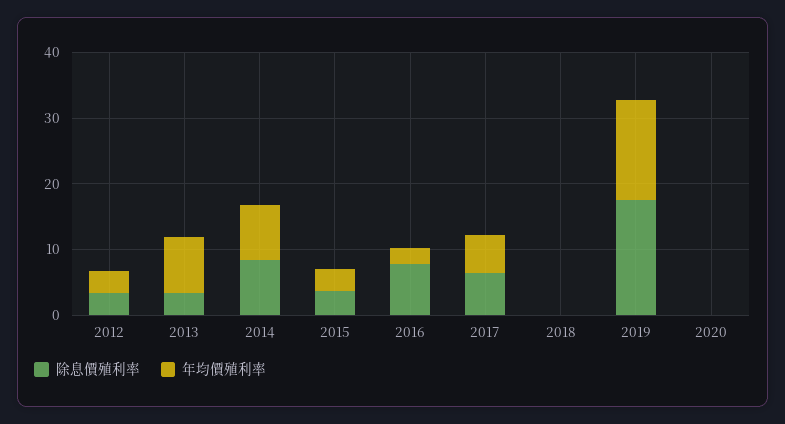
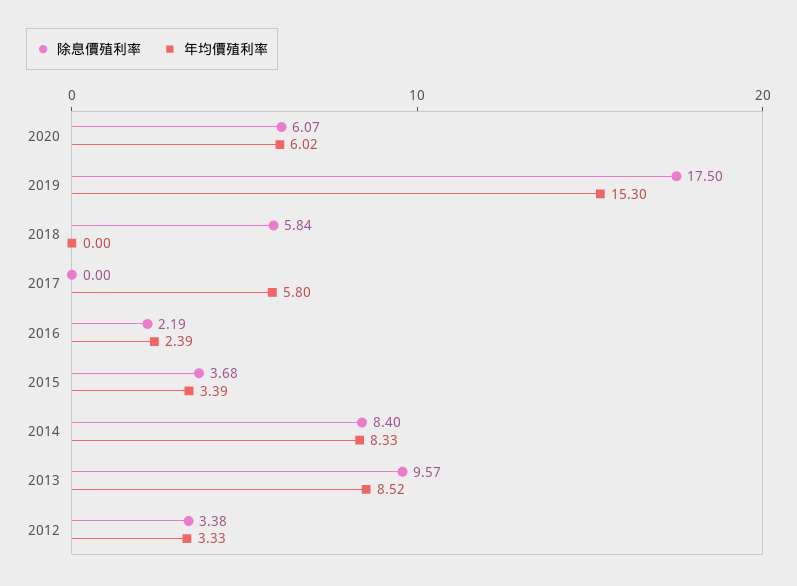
  {
    "除息價殖利率": {
      "2012": 3.38,
-     "2013": 4,
+     "2013": 9.57,
      "2014": 8.4,
      "2015": 3.68,
-     "2016": 8,
+     "2016": 2.19,
-     "2017": 6,
+     "2017": 0,
-     "2018": 0,
+     "2018": 5.84,
      "2019": 17.5,
-     "2020": 0
+     "2020": 6.07
    },
    "年均價殖利率": {
      "2012": 3.33,
      "2013": 8.52,
      "2014": 8.33,
      "2015": 3.39,
      "2016": 2.39,
      "2017": 5.8,
      "2018": 0,
      "2019": 15.3,
-     "2020": 0
+     "2020": 6.02
    }
  }

